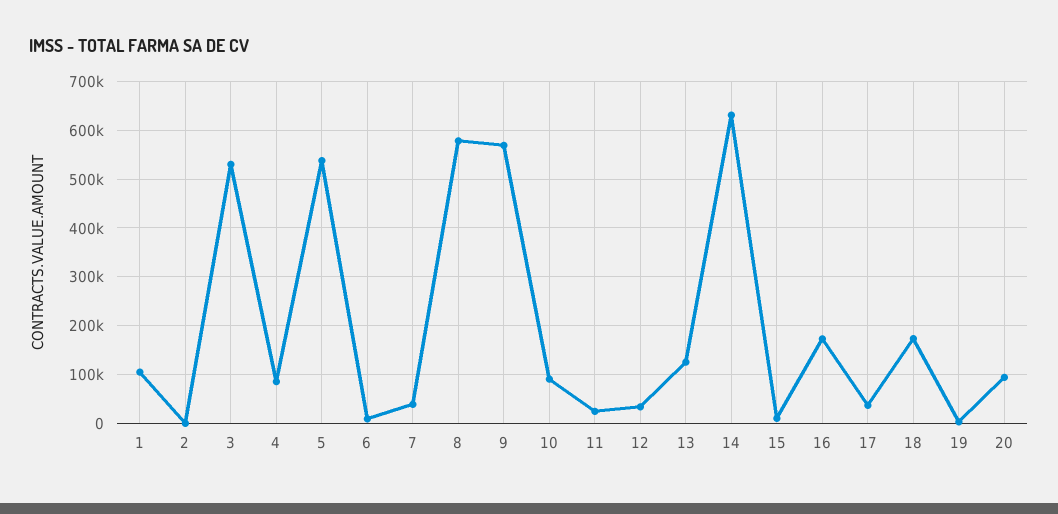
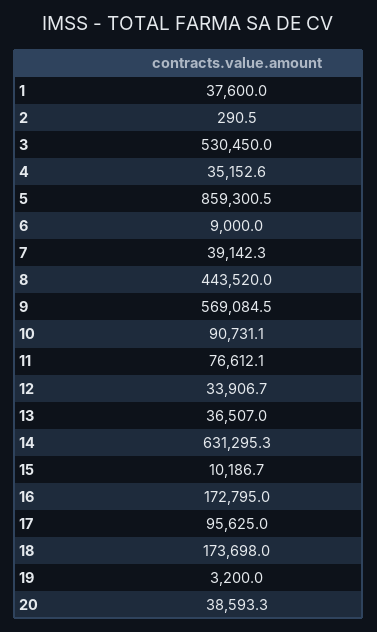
  {
-   "1": 100000,
+   "1": 37600,
    "2": 290.5,
    "3": 530450,
-   "4": 80000,
+   "4": 35152.6,
-   "5": 540000,
+   "5": 859300.5,
    "6": 9000,
    "7": 39142.3,
-   "8": 580000,
+   "8": 443520,
    "9": 569084.5,
    "10": 90731.1,
-   "11": 20000,
+   "11": 76612.1,
    "12": 33906.7,
-   "13": 120000,
+   "13": 36507,
    "14": 631295.3,
    "15": 10186.7,
    "16": 172795,
-   "17": 40000,
+   "17": 95625,
    "18": 173698,
    "19": 3200,
-   "20": 100000
+   "20": 38593.3
  }

